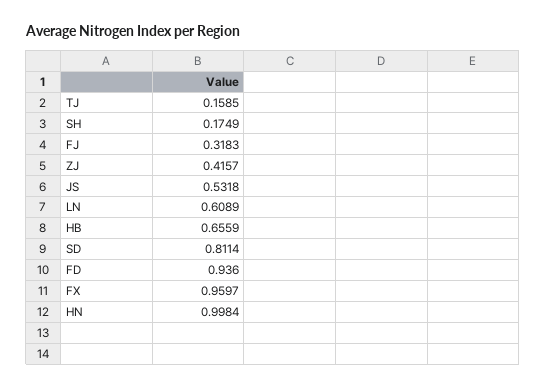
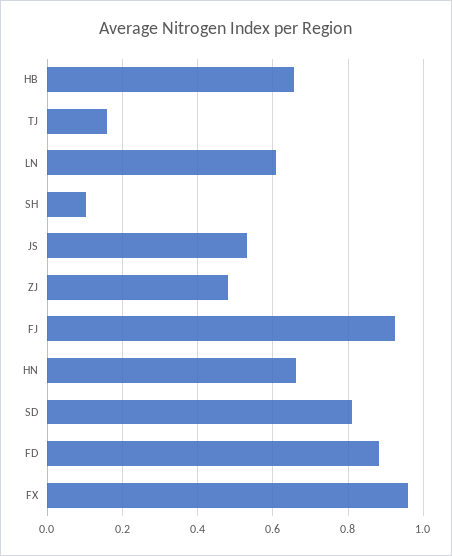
  {
    "TJ": 0.1585,
-   "SH": 0.1749,
+   "SH": 0.1,
-   "FJ": 0.3183,
+   "FJ": 0.92,
-   "ZJ": 0.4157,
+   "ZJ": 0.48,
    "JS": 0.5318,
    "LN": 0.6089,
    "HB": 0.6559,
    "SD": 0.8114,
-   "FD": 0.936,
+   "FD": 0.88,
    "FX": 0.9597,
-   "HN": 0.9984
+   "HN": 0.66
  }

